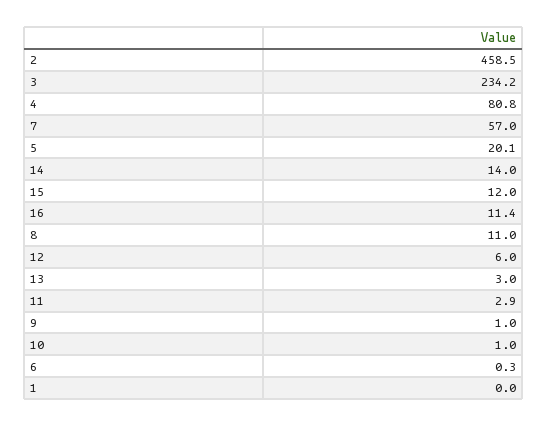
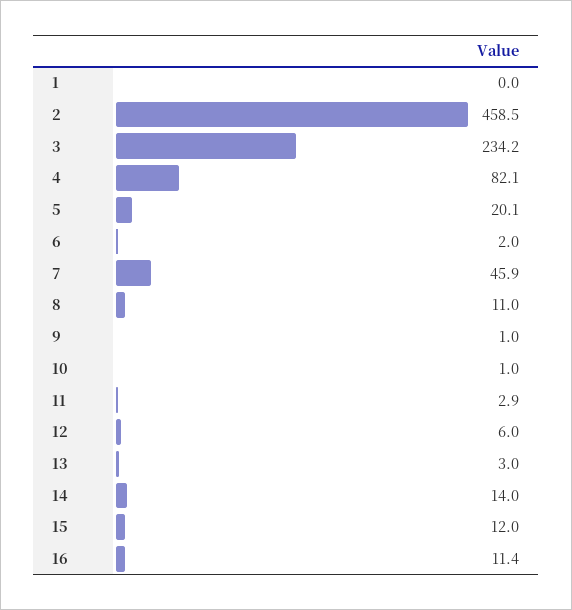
  {
    "2": 458.5,
    "3": 234.2,
-   "4": 80.8,
+   "4": 82.1,
-   "7": 57,
+   "7": 45.9,
    "5": 20.1,
    "14": 14,
    "15": 12,
    "16": 11.4,
    "8": 11,
    "12": 6,
    "13": 3,
    "11": 2.9,
    "9": 1,
    "10": 1,
-   "6": 0.3,
+   "6": 2,
    "1": 0
  }

